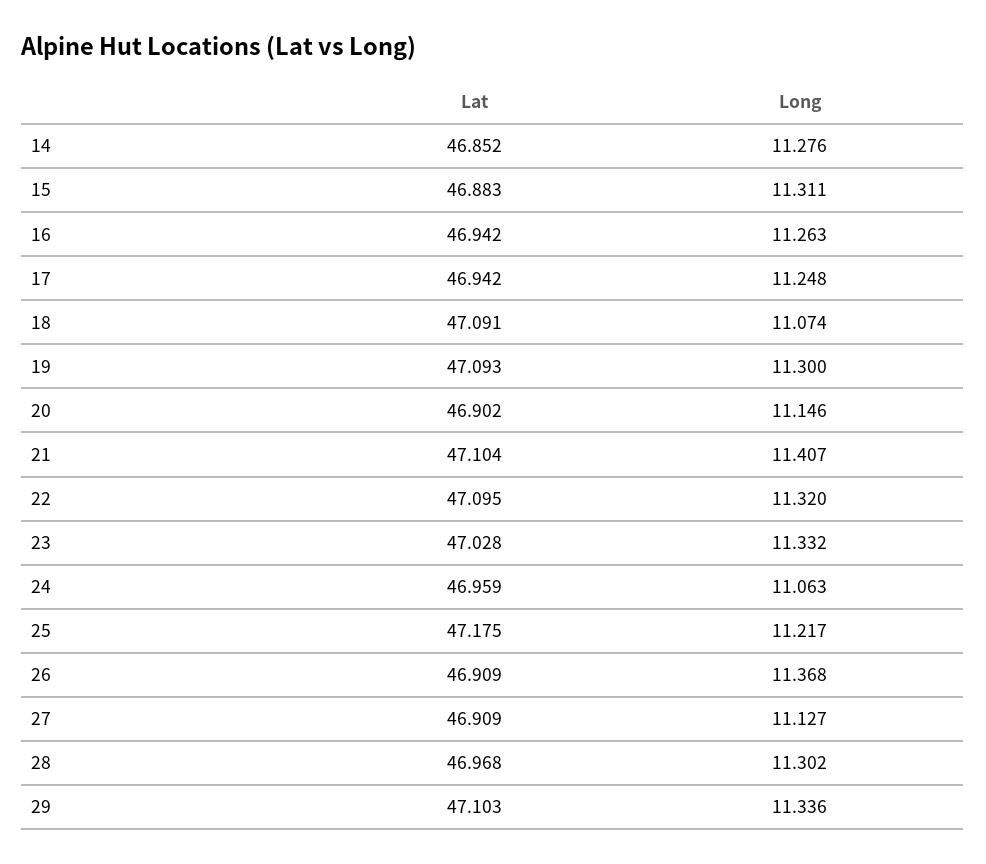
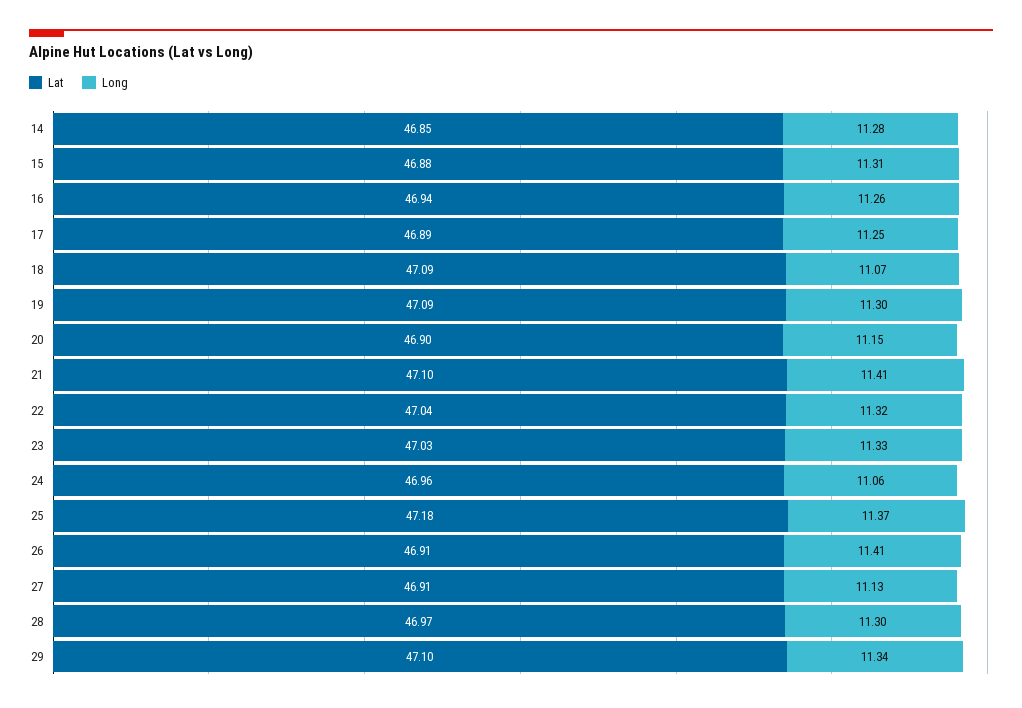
  {
    "Lat": {
      "14": 46.852,
      "15": 46.883,
      "16": 46.942,
-     "17": 46.942,
+     "17": 46.89,
      "18": 47.091,
      "19": 47.093,
      "20": 46.902,
      "21": 47.104,
-     "22": 47.095,
+     "22": 47.04,
      "23": 47.028,
      "24": 46.959,
      "25": 47.175,
      "26": 46.909,
      "27": 46.909,
      "28": 46.968,
      "29": 47.103
    },
    "Long": {
      "14": 11.276,
      "15": 11.311,
      "16": 11.263,
      "17": 11.248,
      "18": 11.074,
      "19": 11.3,
      "20": 11.146,
      "21": 11.407,
      "22": 11.32,
      "23": 11.332,
      "24": 11.063,
-     "25": 11.217,
+     "25": 11.37,
-     "26": 11.368,
+     "26": 11.41,
      "27": 11.127,
      "28": 11.302,
      "29": 11.336
    }
  }

